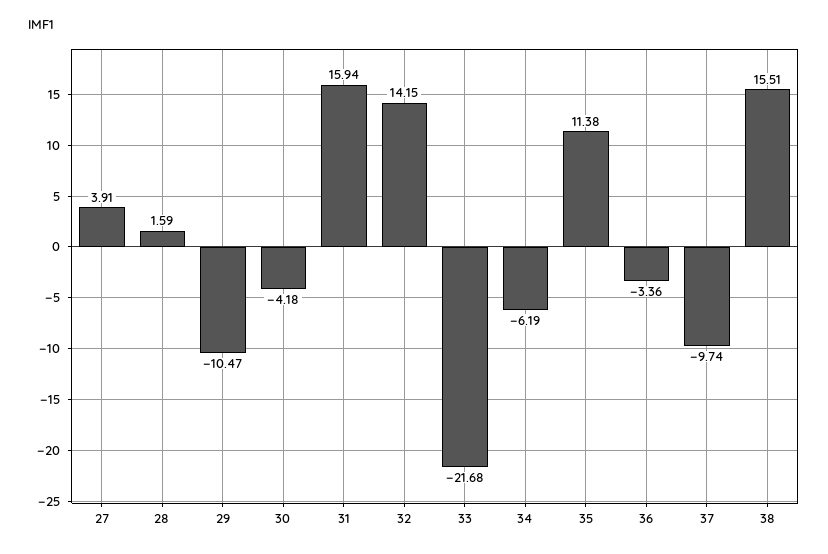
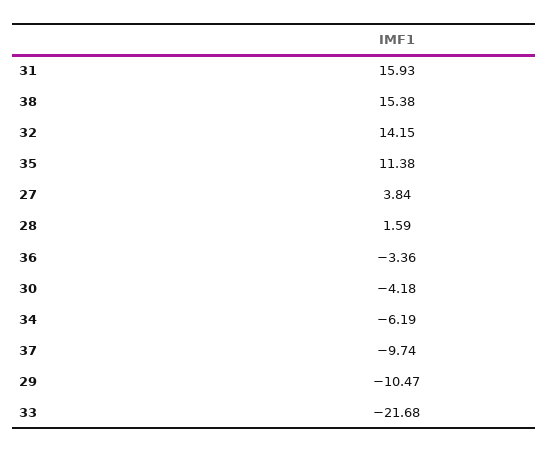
  {
-   "27": 3.91,
+   "27": 3.84,
    "28": 1.59,
    "29": -10.47,
    "30": -4.18,
-   "31": 15.94,
+   "31": 15.93,
    "32": 14.15,
    "33": -21.68,
    "34": -6.19,
    "35": 11.38,
    "36": -3.36,
    "37": -9.74,
-   "38": 15.51
+   "38": 15.38
  }

